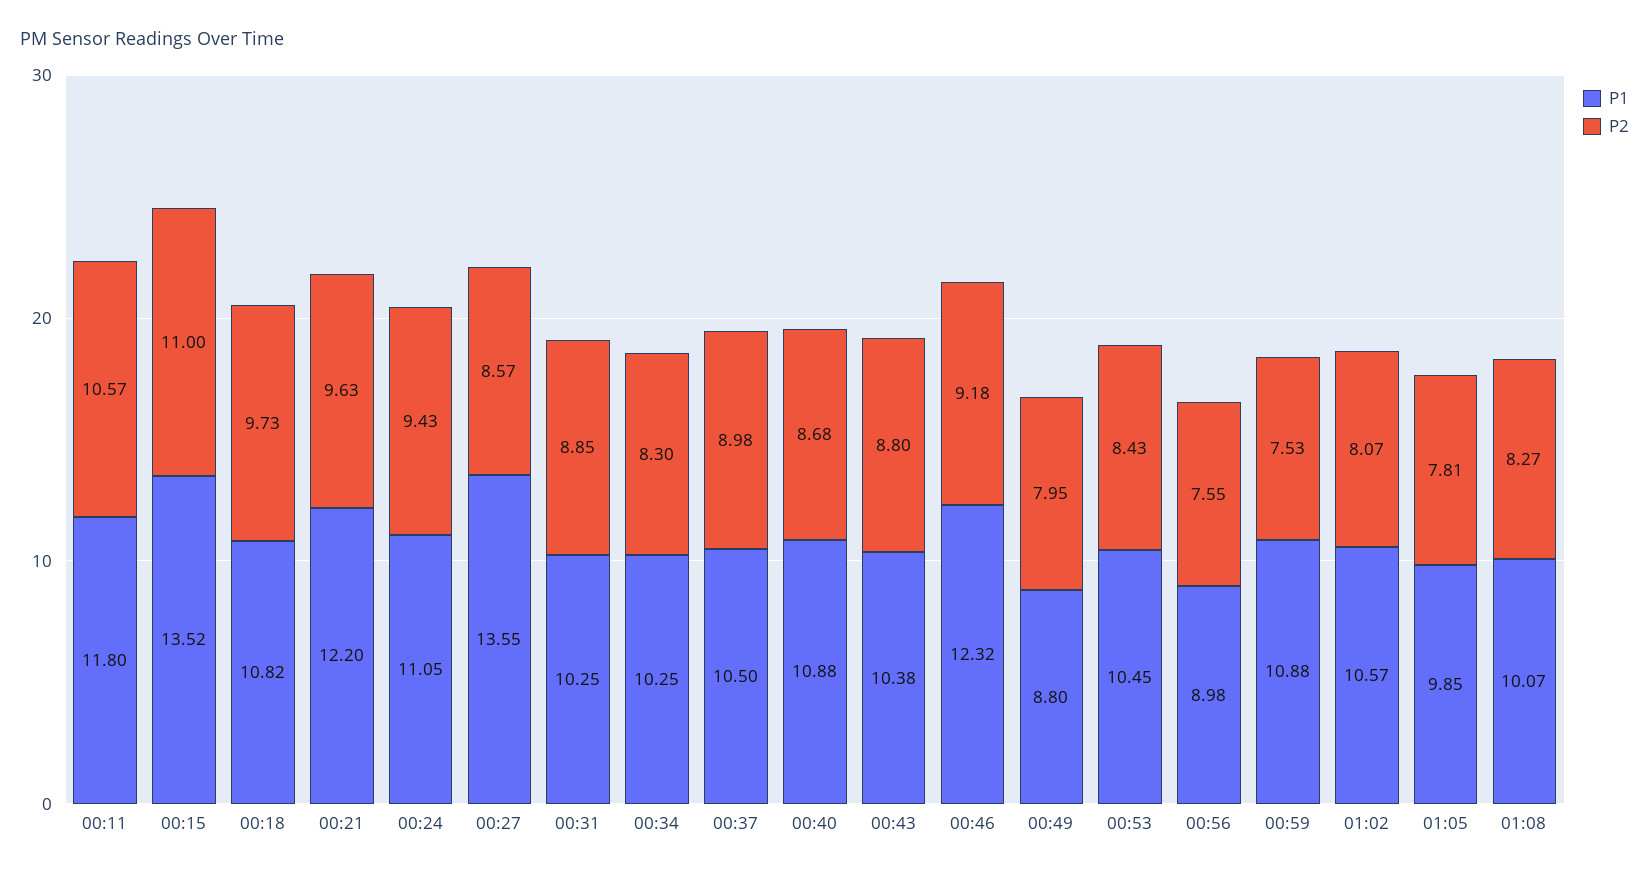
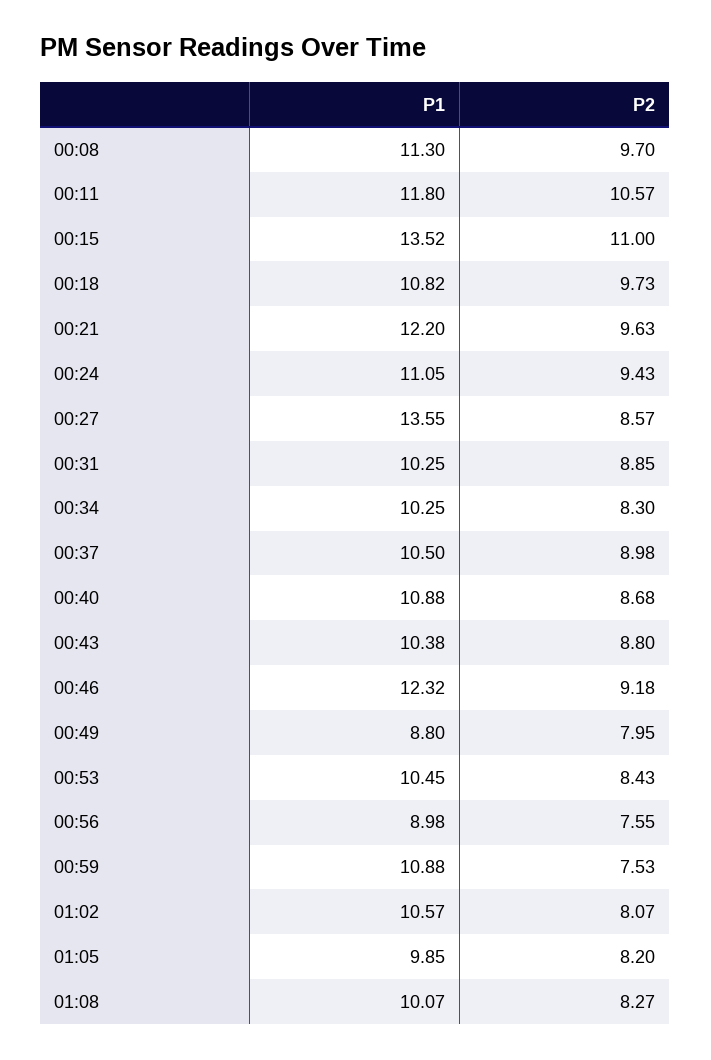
  {
    "P1": {
      "00:11": 11.8,
      "00:15": 13.52,
      "00:18": 10.82,
      "00:21": 12.2,
      "00:24": 11.05,
      "00:27": 13.55,
      "00:31": 10.25,
      "00:34": 10.25,
      "00:37": 10.5,
      "00:40": 10.88,
      "00:43": 10.38,
      "00:46": 12.32,
      "00:49": 8.8,
      "00:53": 10.45,
      "00:56": 8.98,
      "00:59": 10.88,
      "01:02": 10.57,
      "01:05": 9.85,
-     "01:08": 10.07
+     "01:08": 10.07,
+     "00:08": 11.3
    },
    "P2": {
      "00:11": 10.57,
      "00:15": 11,
      "00:18": 9.73,
      "00:21": 9.63,
      "00:24": 9.43,
      "00:27": 8.57,
      "00:31": 8.85,
      "00:34": 8.3,
      "00:37": 8.98,
      "00:40": 8.68,
      "00:43": 8.8,
      "00:46": 9.18,
      "00:49": 7.95,
      "00:53": 8.43,
      "00:56": 7.55,
      "00:59": 7.53,
      "01:02": 8.07,
-     "01:05": 7.81,
+     "01:05": 8.2,
-     "01:08": 8.27
+     "01:08": 8.27,
+     "00:08": 9.7
    }
  }

